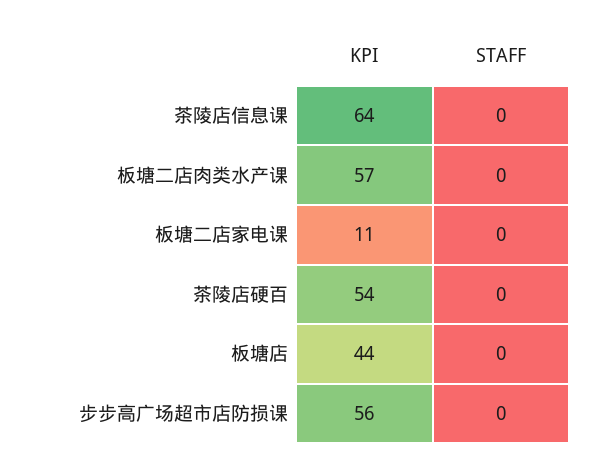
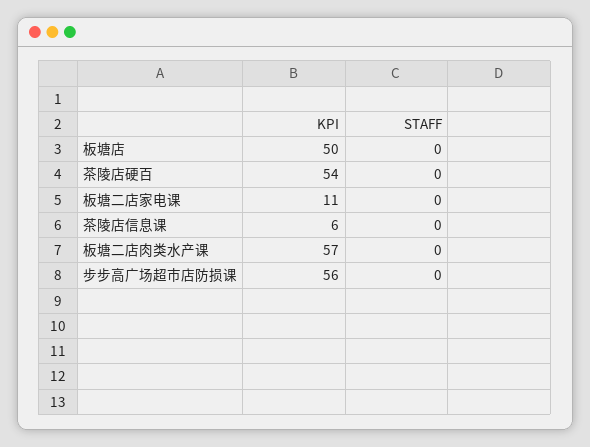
  {
    "KPI": {
-     "茶陵店信息课": 64,
+     "茶陵店信息课": 6,
      "板塘二店肉类水产课": 57,
      "板塘二店家电课": 11,
      "茶陵店硬百": 54,
-     "板塘店": 44,
+     "板塘店": 50,
      "步步高广场超市店防损课": 56
    },
    "STAFF": {
      "茶陵店信息课": 0,
      "板塘二店肉类水产课": 0,
      "板塘二店家电课": 0,
      "茶陵店硬百": 0,
      "板塘店": 0,
      "步步高广场超市店防损课": 0
    }
  }

